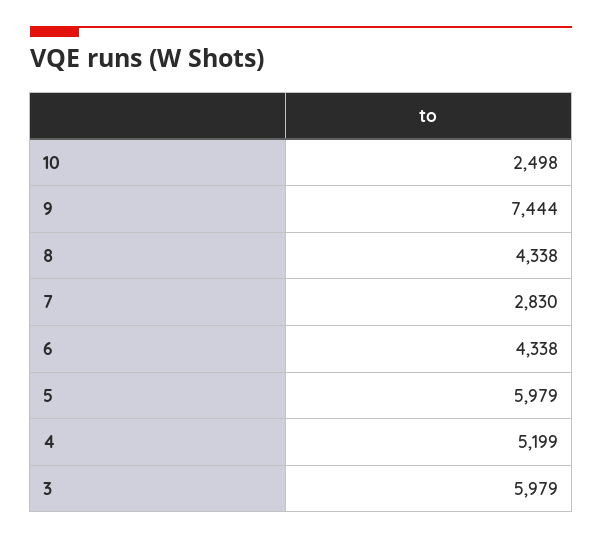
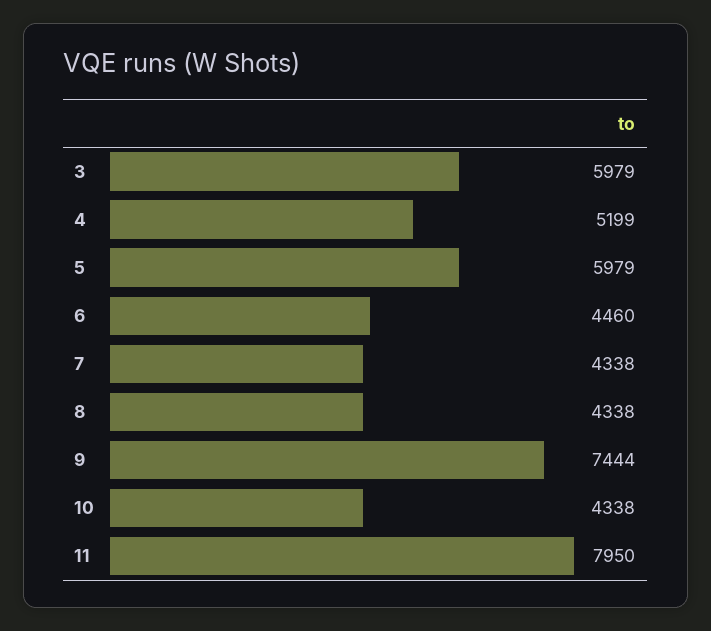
  {
-   "10": 2498,
+   "10": 4338,
    "9": 7444,
    "8": 4338,
-   "7": 2830,
+   "7": 4338,
-   "6": 4338,
+   "6": 4460,
    "5": 5979,
    "4": 5199,
-   "3": 5979
+   "3": 5979,
+   "11": 7950
  }

